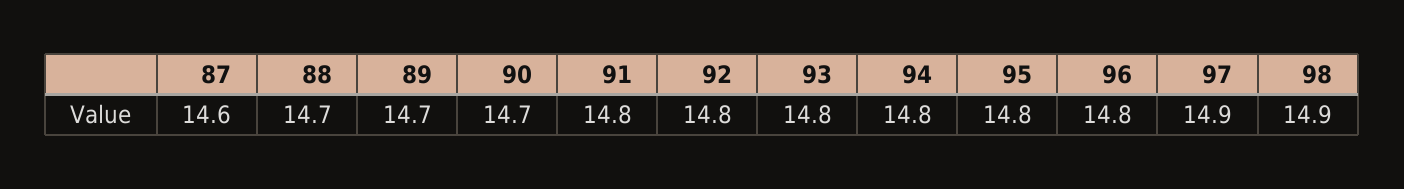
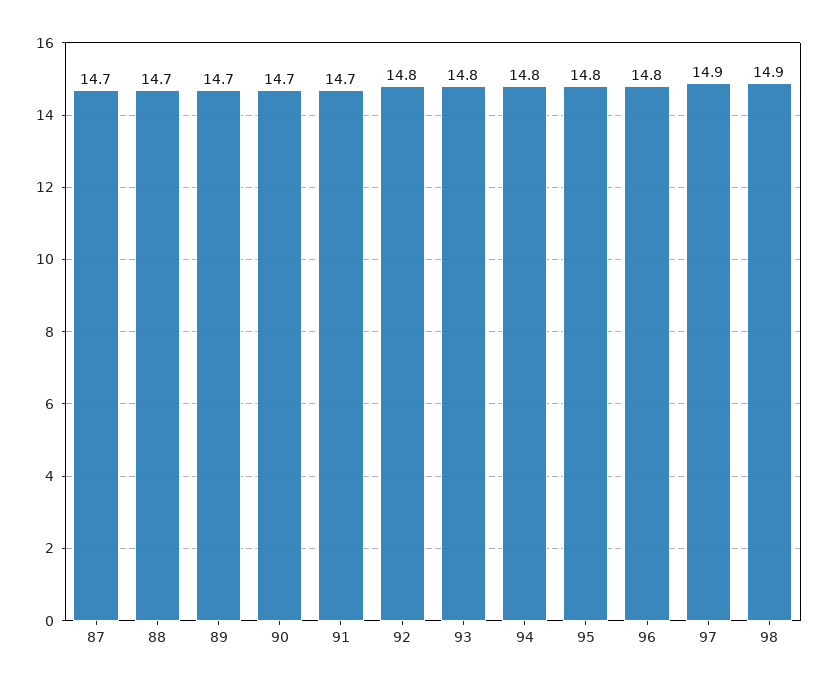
  {
-   "87": 14.6,
+   "87": 14.7,
    "88": 14.7,
    "89": 14.7,
    "90": 14.7,
-   "91": 14.8,
+   "91": 14.7,
    "92": 14.8,
    "93": 14.8,
    "94": 14.8,
    "95": 14.8,
    "96": 14.8,
    "97": 14.9,
    "98": 14.9
  }

